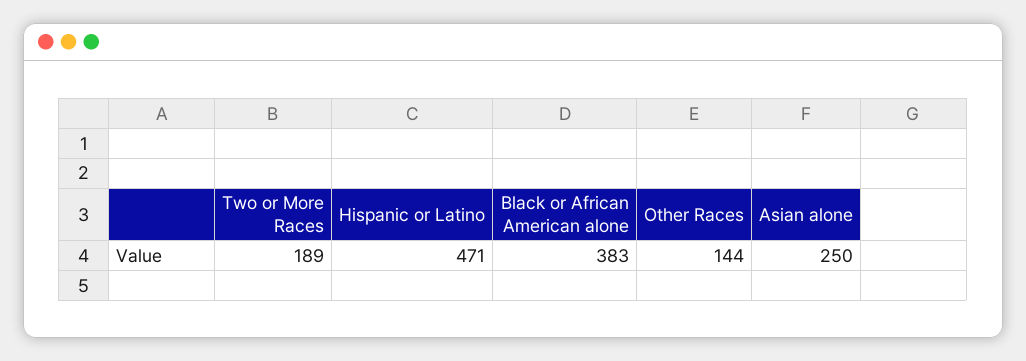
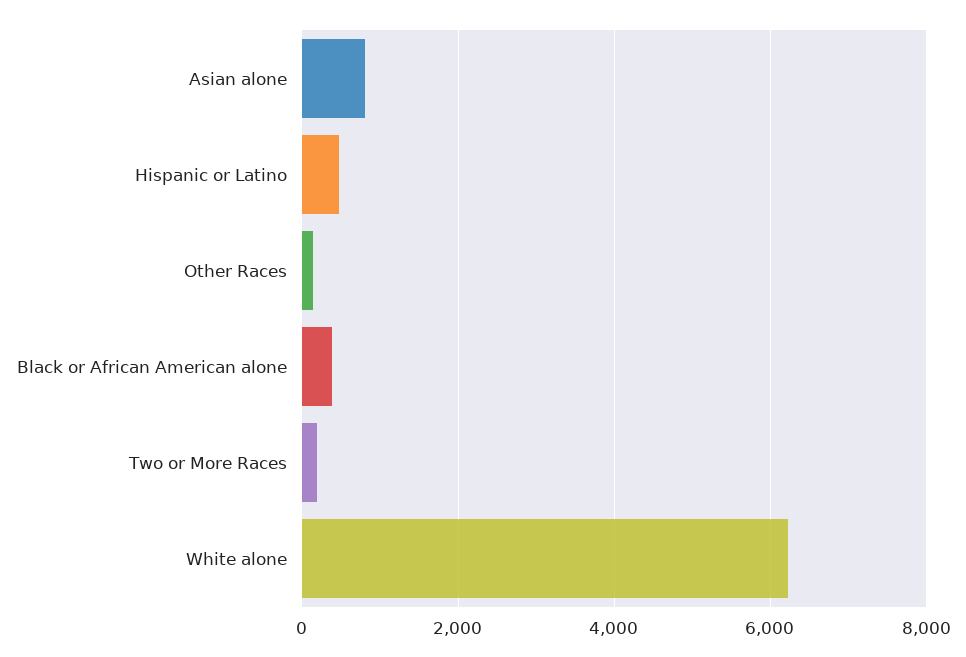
  {
    "Two or More Races": 189,
    "Hispanic or Latino": 471,
    "Black or African American alone": 383,
    "Other Races": 144,
-   "Asian alone": 250
+   "Asian alone": 800,
+   "White alone": 6200
  }

